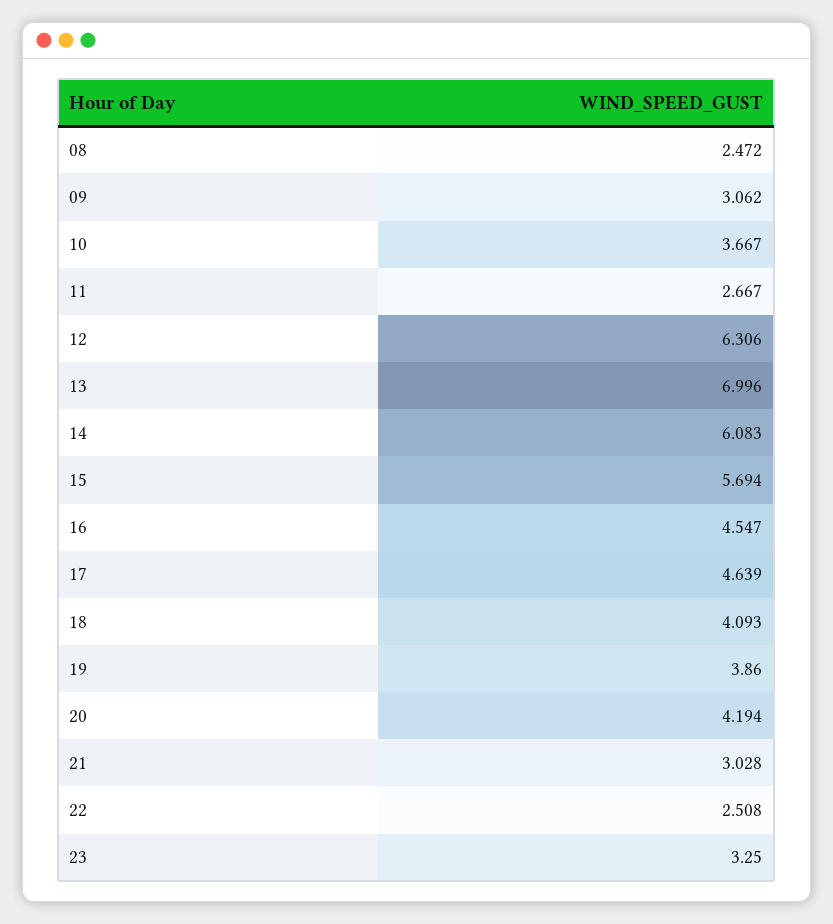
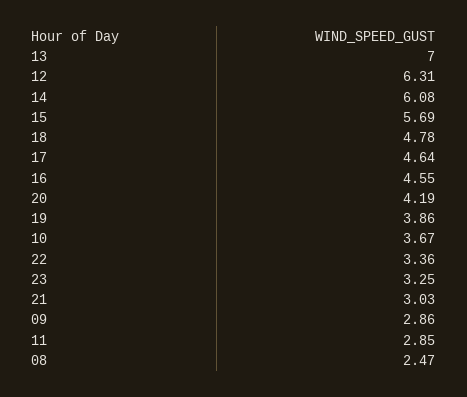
  {
    "08": 2.472,
-   "09": 3.062,
+   "09": 2.86,
    "10": 3.667,
-   "11": 2.667,
+   "11": 2.85,
    "12": 6.306,
    "13": 6.996,
    "14": 6.083,
    "15": 5.694,
    "16": 4.547,
    "17": 4.639,
-   "18": 4.093,
+   "18": 4.78,
    "19": 3.86,
    "20": 4.194,
    "21": 3.028,
-   "22": 2.508,
+   "22": 3.36,
    "23": 3.25
  }

